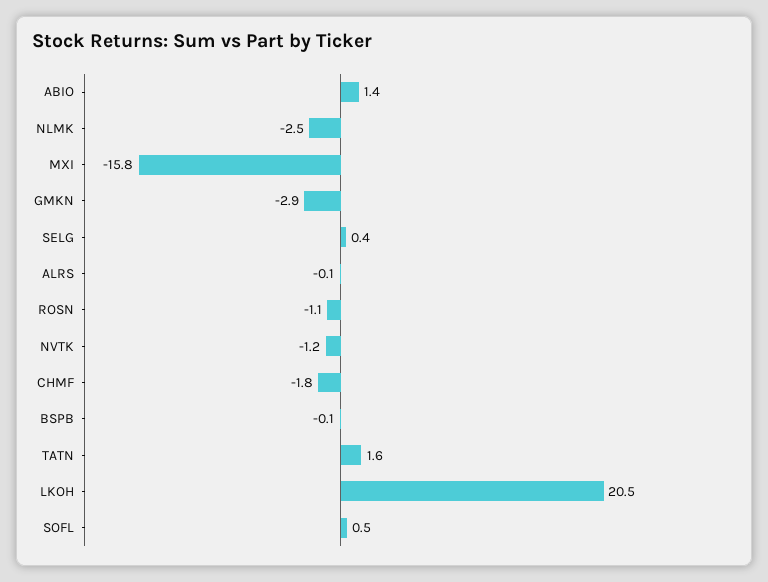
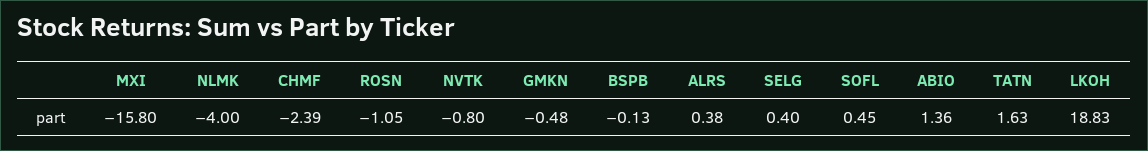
  {
    "ABIO": 1.36,
-   "NLMK": -2.5,
+   "NLMK": -4,
    "MXI": -15.8,
-   "GMKN": -2.9,
+   "GMKN": -0.48,
    "SELG": 0.4,
-   "ALRS": -0.1,
+   "ALRS": 0.38,
    "ROSN": -1.05,
-   "NVTK": -1.2,
+   "NVTK": -0.8,
-   "CHMF": -1.8,
+   "CHMF": -2.39,
    "BSPB": -0.13,
    "TATN": 1.63,
-   "LKOH": 20.5,
+   "LKOH": 18.83,
    "SOFL": 0.45
  }

